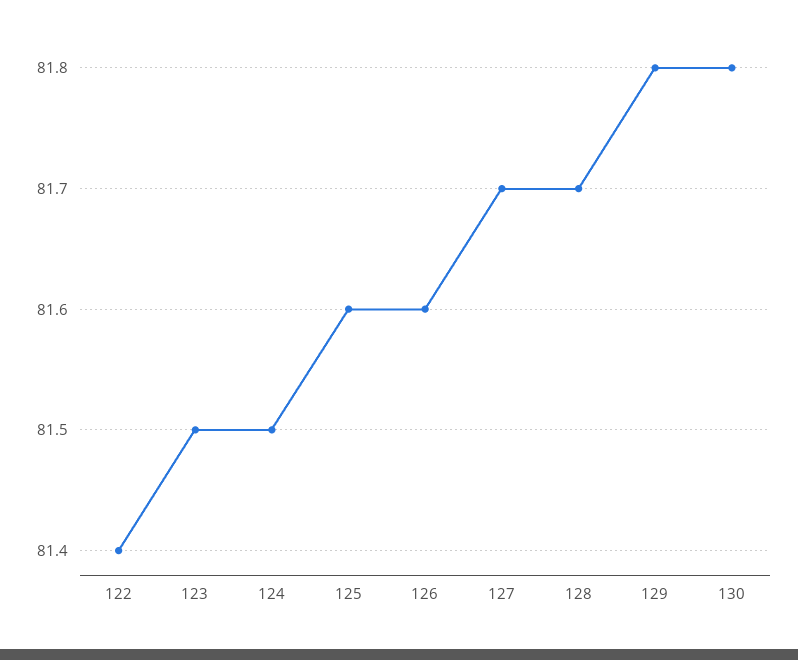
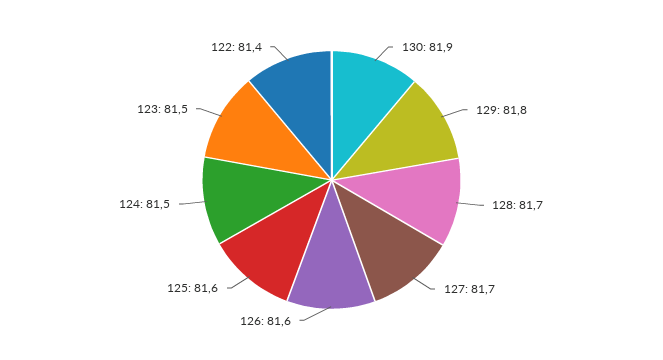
  {
    "122": 81.4,
    "123": 81.5,
    "124": 81.5,
    "125": 81.6,
    "126": 81.6,
    "127": 81.7,
    "128": 81.7,
    "129": 81.8,
-   "130": 81.8
+   "130": 81.9
  }

